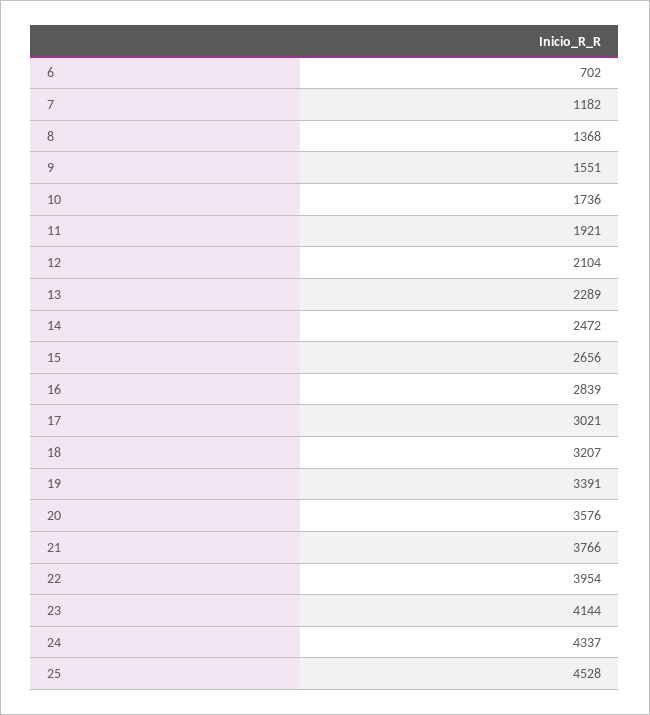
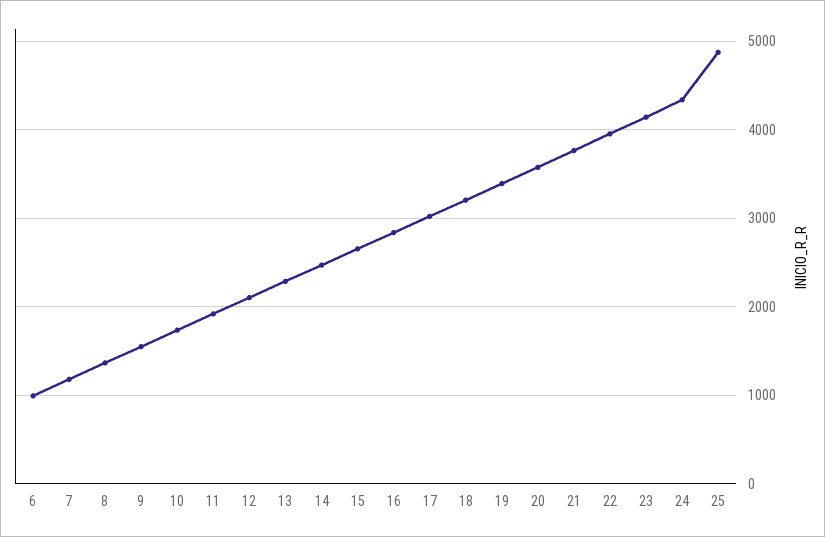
  {
-   "6": 702,
+   "6": 1000,
    "7": 1182,
    "8": 1368,
    "9": 1551,
    "10": 1736,
    "11": 1921,
    "12": 2104,
    "13": 2289,
    "14": 2472,
    "15": 2656,
    "16": 2839,
    "17": 3021,
    "18": 3207,
    "19": 3391,
    "20": 3576,
    "21": 3766,
    "22": 3954,
    "23": 4144,
    "24": 4337,
-   "25": 4528
+   "25": 4900
  }

